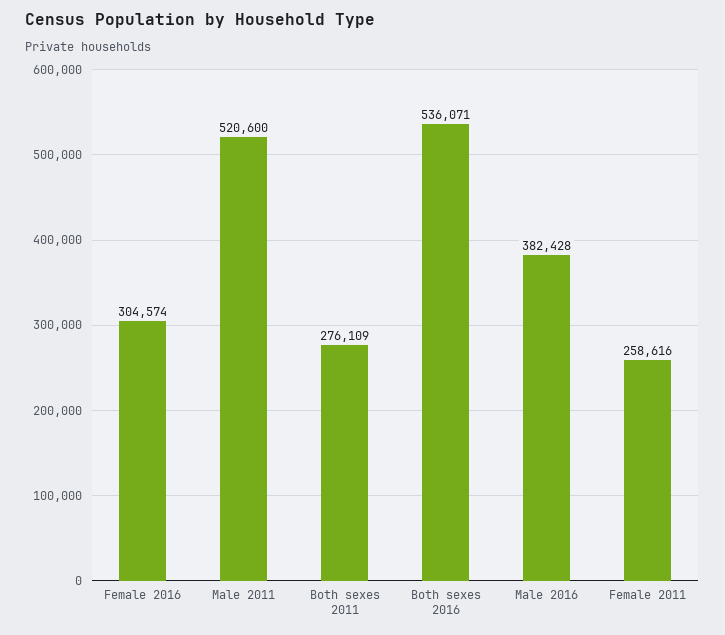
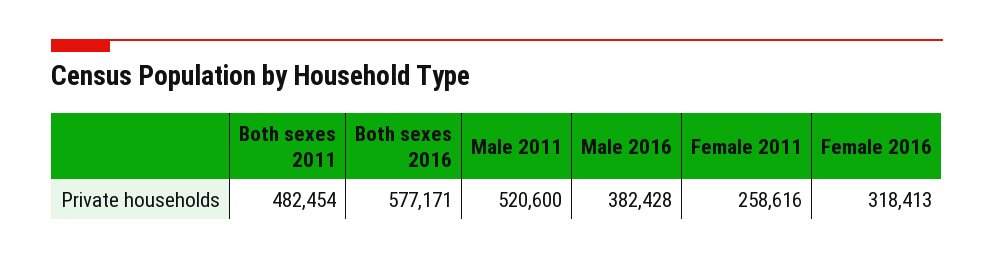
  {
-   "Female 2016": 304574,
+   "Female 2016": 318413,
    "Male 2011": 520600,
-   "Both sexes 2011": 276109,
+   "Both sexes 2011": 482454,
-   "Both sexes 2016": 536071,
+   "Both sexes 2016": 577171,
    "Male 2016": 382428,
    "Female 2011": 258616
  }

